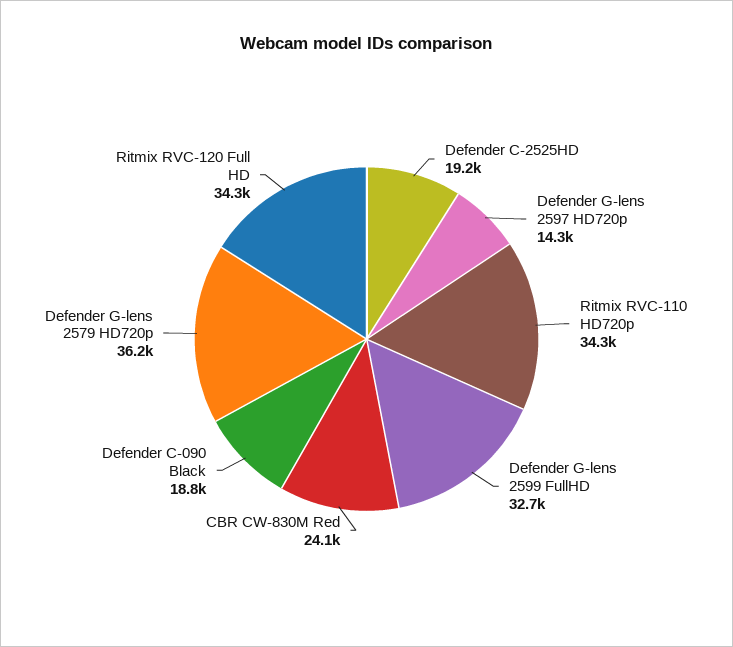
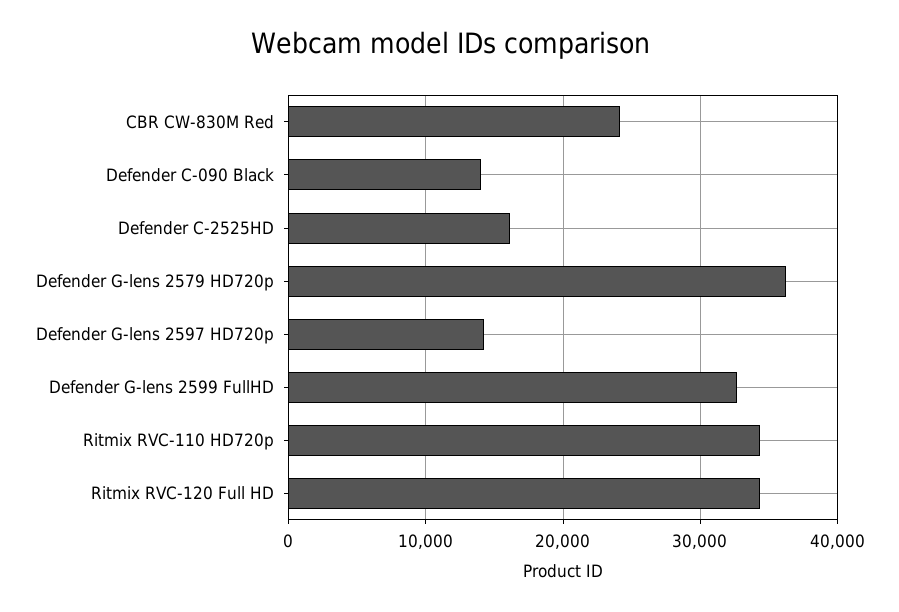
  {
-   "Defender C-2525HD": 19200,
+   "Defender C-2525HD": 16000,
    "Defender G-lens 2597 HD720p": 14300,
    "Ritmix RVC-110 HD720p": 34300,
    "Defender G-lens 2599 FullHD": 32700,
    "CBR CW-830M Red": 24100,
-   "Defender C-090 Black": 18800,
+   "Defender C-090 Black": 14000,
    "Defender G-lens 2579 HD720p": 36200,
    "Ritmix RVC-120 Full HD": 34300
  }

